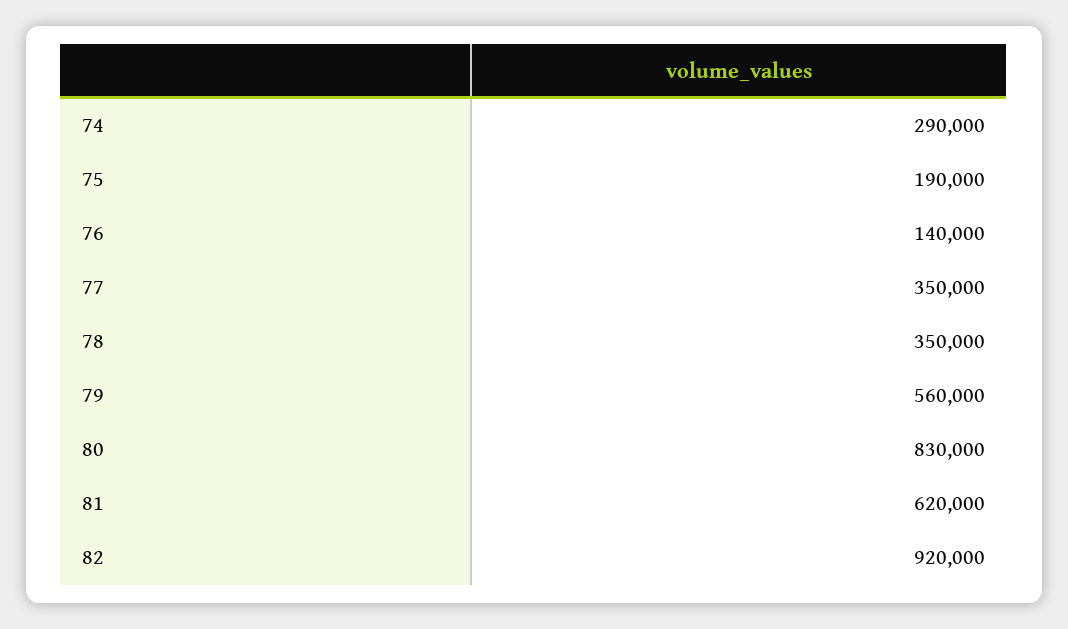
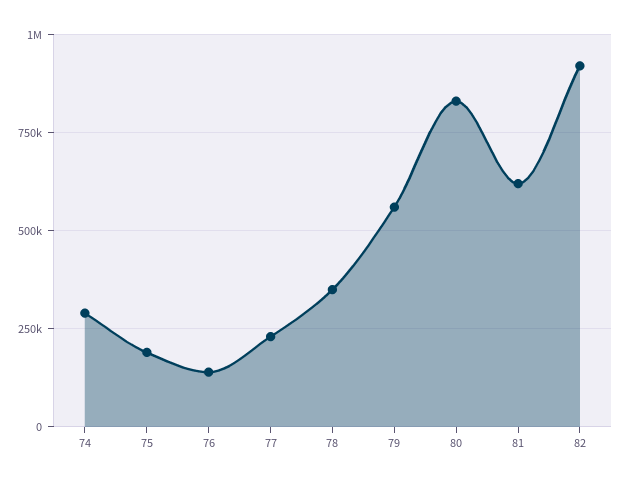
  {
    "74": 290000,
    "75": 190000,
    "76": 140000,
-   "77": 350000,
+   "77": 225000,
    "78": 350000,
    "79": 560000,
    "80": 830000,
    "81": 620000,
    "82": 920000
  }

